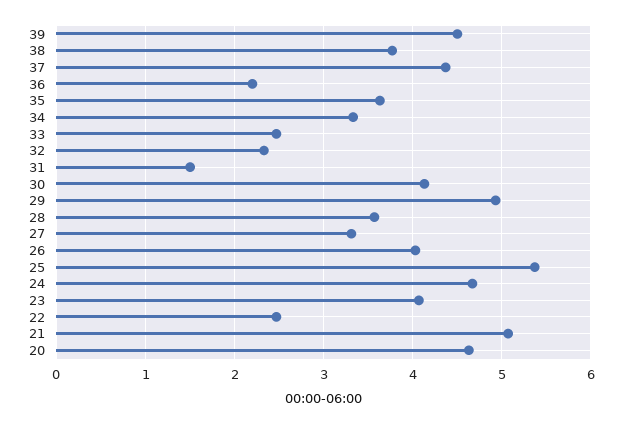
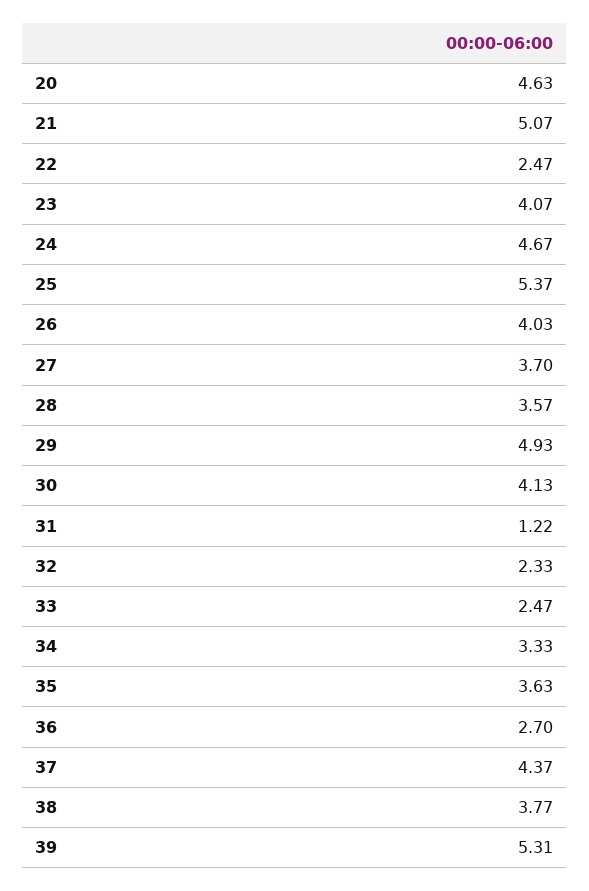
  {
-   "39": 4.5,
+   "39": 5.31,
    "38": 3.77,
    "37": 4.37,
-   "36": 2.2,
+   "36": 2.7,
    "35": 3.63,
    "34": 3.33,
    "33": 2.47,
    "32": 2.33,
-   "31": 1.5,
+   "31": 1.22,
    "30": 4.13,
    "29": 4.93,
    "28": 3.57,
-   "27": 3.3,
+   "27": 3.7,
    "26": 4.03,
    "25": 5.37,
    "24": 4.67,
    "23": 4.07,
    "22": 2.47,
    "21": 5.07,
    "20": 4.63
  }

